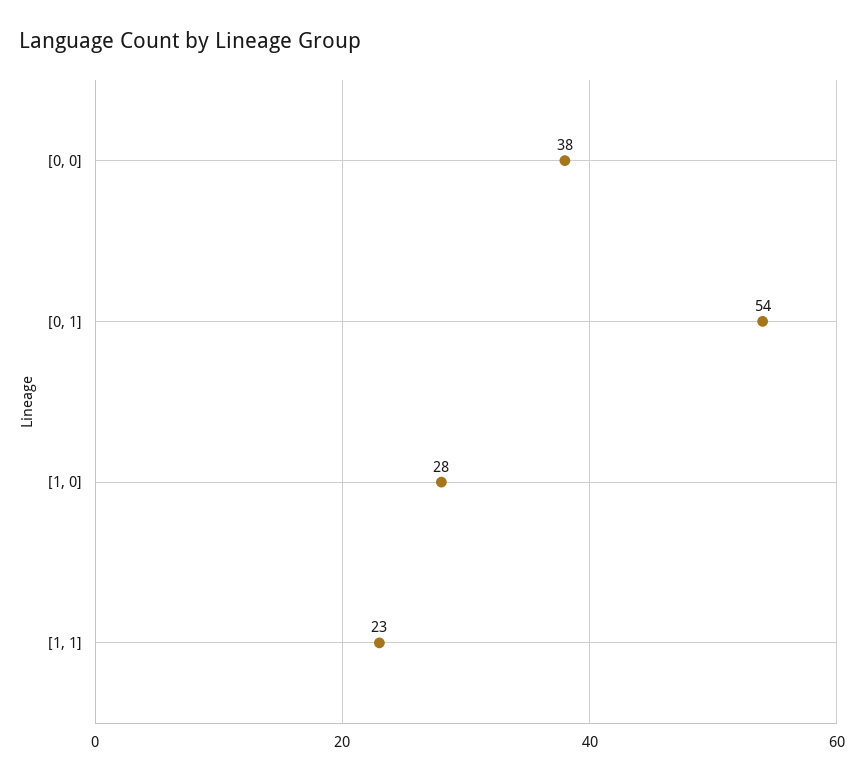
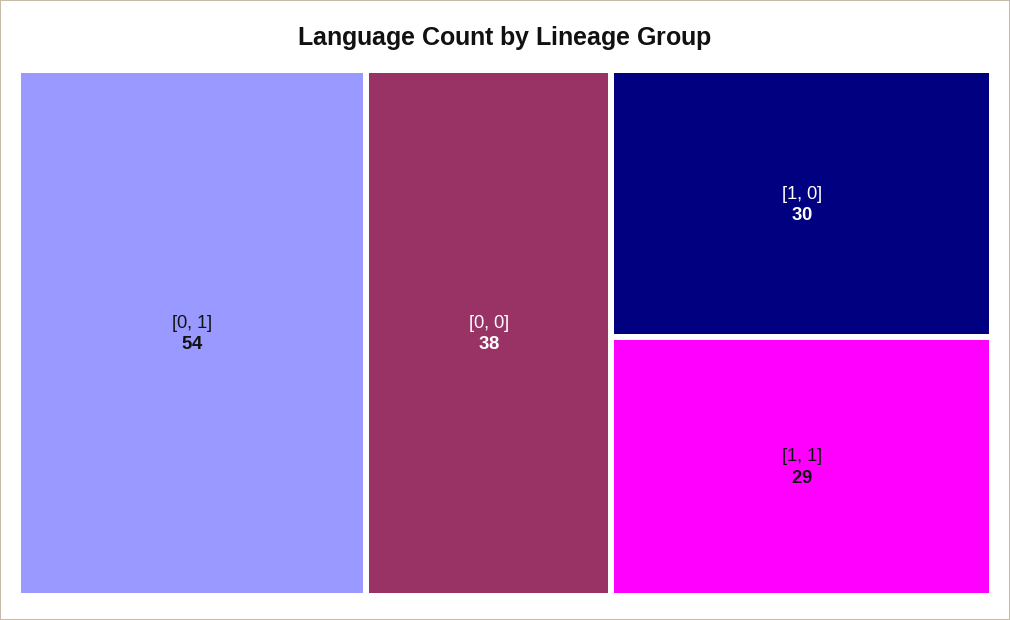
  {
    "[0, 0]": 38,
    "[0, 1]": 54,
-   "[1, 0]": 28,
+   "[1, 0]": 30,
-   "[1, 1]": 23
+   "[1, 1]": 29
  }

